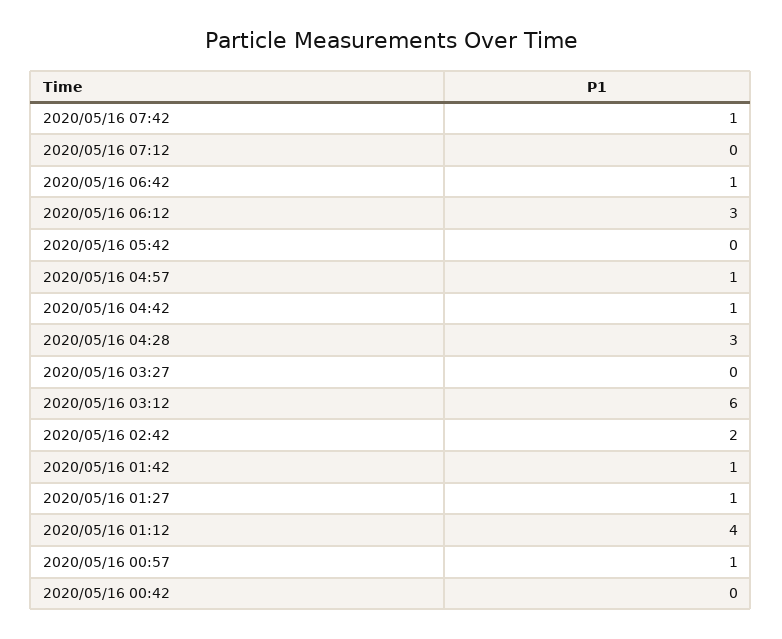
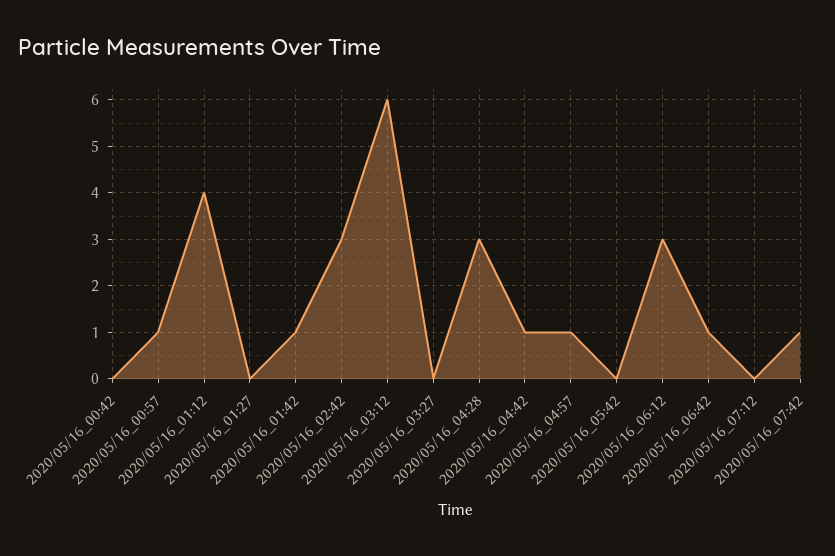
  {
    "2020/05/16 07:42": 1,
    "2020/05/16 07:12": 0,
    "2020/05/16 06:42": 1,
    "2020/05/16 06:12": 3,
    "2020/05/16 05:42": 0,
    "2020/05/16 04:57": 1,
    "2020/05/16 04:42": 1,
    "2020/05/16 04:28": 3,
    "2020/05/16 03:27": 0,
    "2020/05/16 03:12": 6,
-   "2020/05/16 02:42": 2,
+   "2020/05/16 02:42": 3,
    "2020/05/16 01:42": 1,
-   "2020/05/16 01:27": 1,
+   "2020/05/16 01:27": 0,
    "2020/05/16 01:12": 4,
    "2020/05/16 00:57": 1,
    "2020/05/16 00:42": 0
  }

